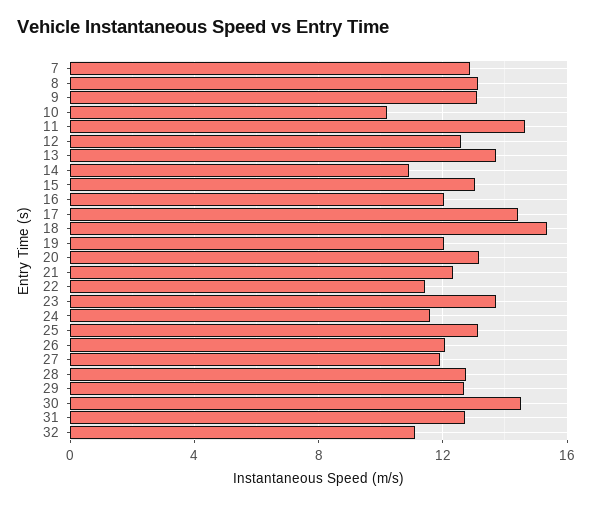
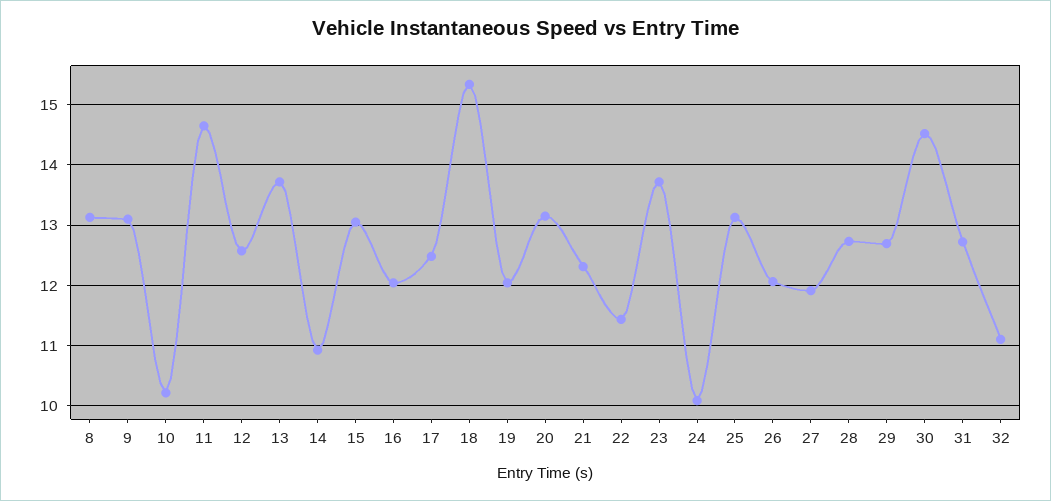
  {
-   "7": 13,
    "8": 13.1,
    "9": 13.1,
    "10": 10.2,
    "11": 14.7,
    "12": 12.6,
    "13": 13.7,
    "14": 10.9,
    "15": 13.1,
    "16": 12,
-   "17": 14.5,
+   "17": 12.5,
    "18": 15.3,
    "19": 12,
    "20": 13.2,
    "21": 12.3,
    "22": 11.4,
    "23": 13.7,
-   "24": 11.5,
+   "24": 10.1,
    "25": 13.1,
    "26": 12.1,
    "27": 11.9,
    "28": 12.7,
    "29": 12.7,
    "30": 14.5,
    "31": 12.7,
    "32": 11.1
  }

